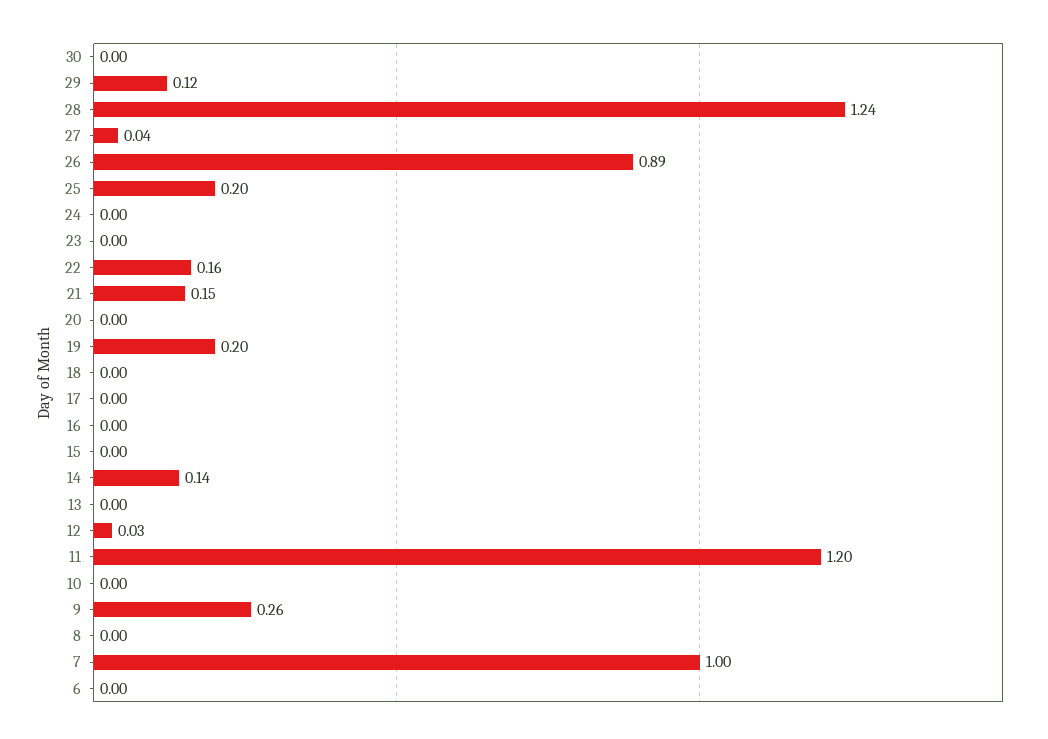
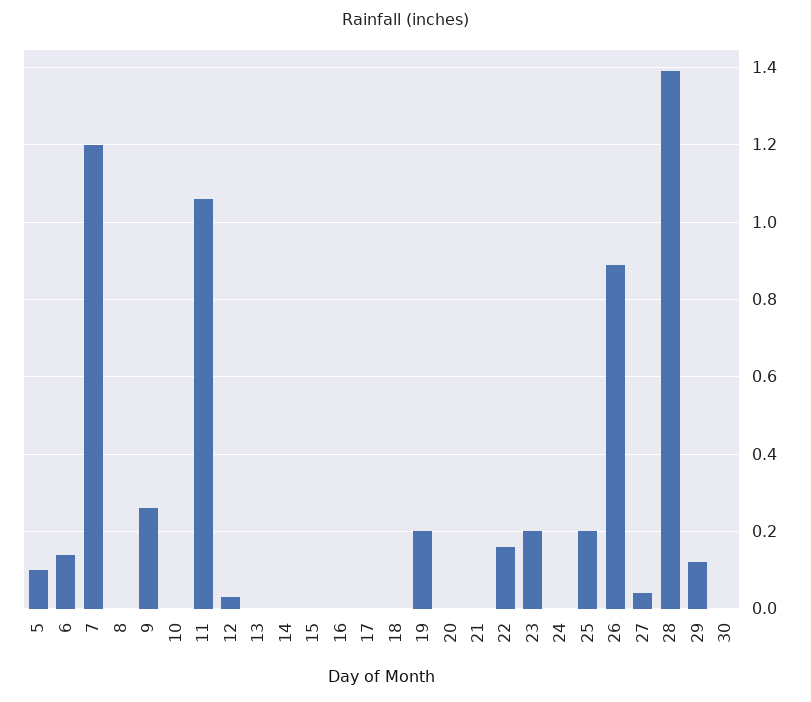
  {
    "30": 0,
    "29": 0.12,
-   "28": 1.24,
+   "28": 1.4,
    "27": 0.04,
    "26": 0.89,
    "25": 0.2,
    "24": 0,
-   "23": 0,
+   "23": 0.2,
    "22": 0.16,
-   "21": 0.15,
+   "21": 0,
    "20": 0,
    "19": 0.2,
    "18": 0,
    "17": 0,
    "16": 0,
    "15": 0,
-   "14": 0.14,
+   "14": 0,
    "13": 0,
    "12": 0.03,
-   "11": 1.2,
+   "11": 1.05,
    "10": 0,
    "9": 0.26,
    "8": 0,
-   "7": 1,
+   "7": 1.2,
-   "6": 0
+   "6": 0.15,
+   "5": 0.1
  }

